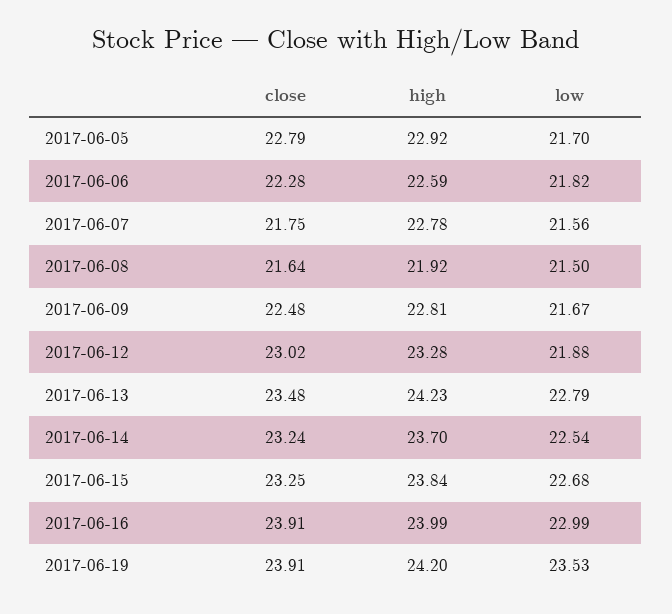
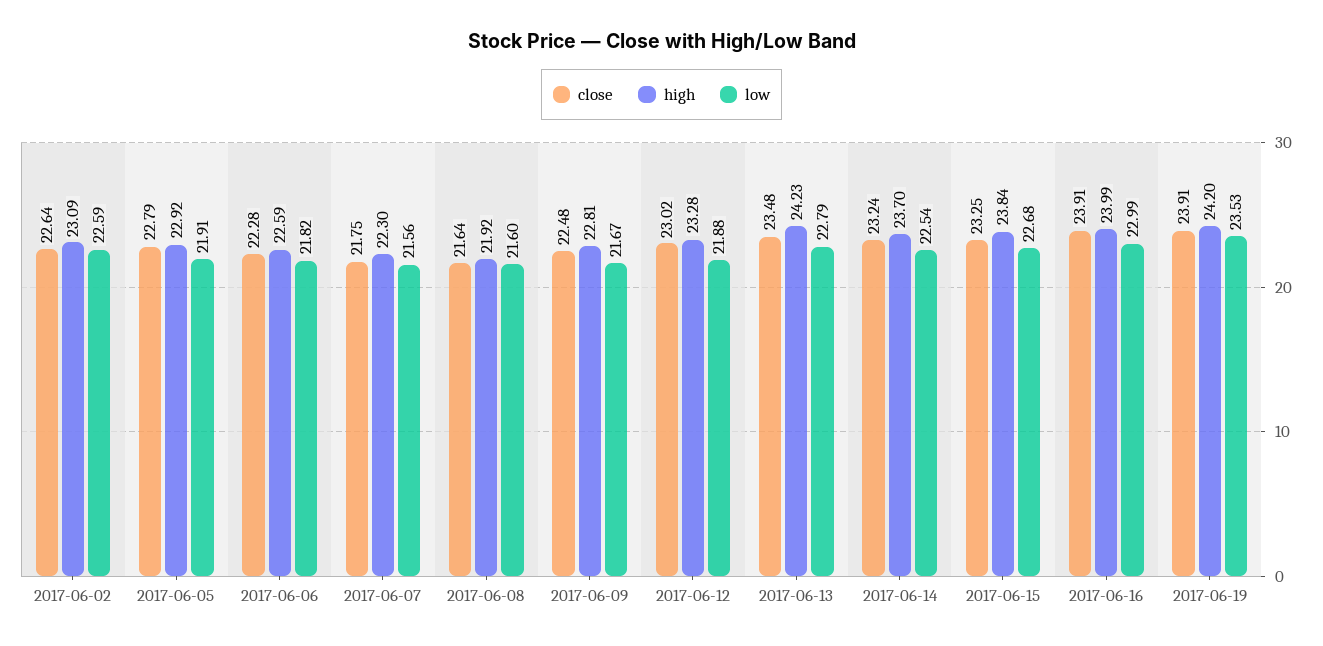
  {
    "close": {
      "2017-06-05": 22.79,
      "2017-06-06": 22.28,
      "2017-06-07": 21.75,
      "2017-06-08": 21.64,
      "2017-06-09": 22.48,
      "2017-06-12": 23.02,
      "2017-06-13": 23.48,
      "2017-06-14": 23.24,
      "2017-06-15": 23.25,
      "2017-06-16": 23.91,
-     "2017-06-19": 23.91
+     "2017-06-19": 23.91,
+     "2017-06-02": 22.64
    },
    "high": {
      "2017-06-05": 22.92,
      "2017-06-06": 22.59,
-     "2017-06-07": 22.78,
+     "2017-06-07": 22.3,
      "2017-06-08": 21.92,
      "2017-06-09": 22.81,
      "2017-06-12": 23.28,
      "2017-06-13": 24.23,
      "2017-06-14": 23.7,
      "2017-06-15": 23.84,
      "2017-06-16": 23.99,
-     "2017-06-19": 24.2
+     "2017-06-19": 24.2,
+     "2017-06-02": 23.09
    },
    "low": {
-     "2017-06-05": 21.7,
+     "2017-06-05": 21.91,
      "2017-06-06": 21.82,
      "2017-06-07": 21.56,
-     "2017-06-08": 21.5,
+     "2017-06-08": 21.6,
      "2017-06-09": 21.67,
      "2017-06-12": 21.88,
      "2017-06-13": 22.79,
      "2017-06-14": 22.54,
      "2017-06-15": 22.68,
      "2017-06-16": 22.99,
-     "2017-06-19": 23.53
+     "2017-06-19": 23.53,
+     "2017-06-02": 22.59
    }
  }

